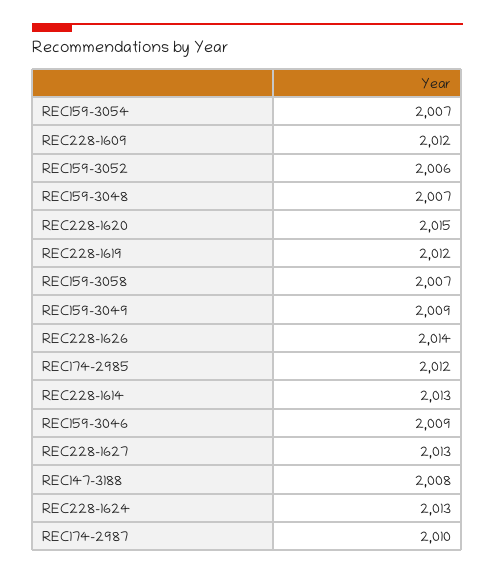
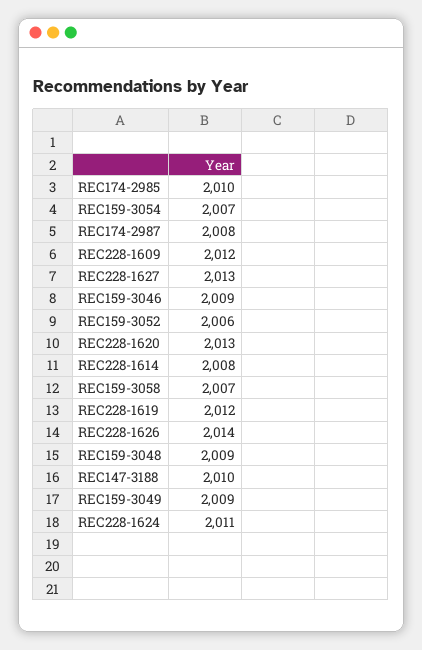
  {
    "REC159-3054": 2007,
    "REC228-1609": 2012,
    "REC159-3052": 2006,
-   "REC159-3048": 2007,
+   "REC159-3048": 2009,
-   "REC228-1620": 2015,
+   "REC228-1620": 2013,
    "REC228-1619": 2012,
    "REC159-3058": 2007,
    "REC159-3049": 2009,
    "REC228-1626": 2014,
-   "REC174-2985": 2012,
+   "REC174-2985": 2010,
-   "REC228-1614": 2013,
+   "REC228-1614": 2008,
    "REC159-3046": 2009,
    "REC228-1627": 2013,
-   "REC147-3188": 2008,
+   "REC147-3188": 2010,
-   "REC228-1624": 2013,
+   "REC228-1624": 2011,
-   "REC174-2987": 2010
+   "REC174-2987": 2008
  }

